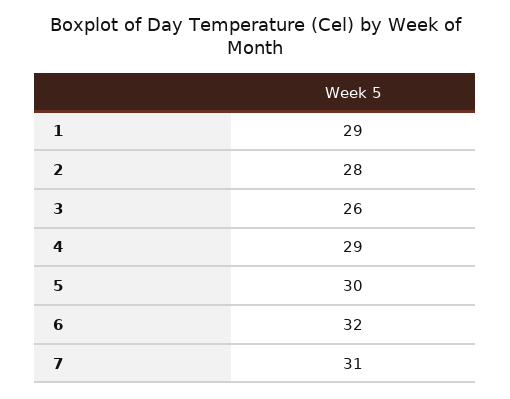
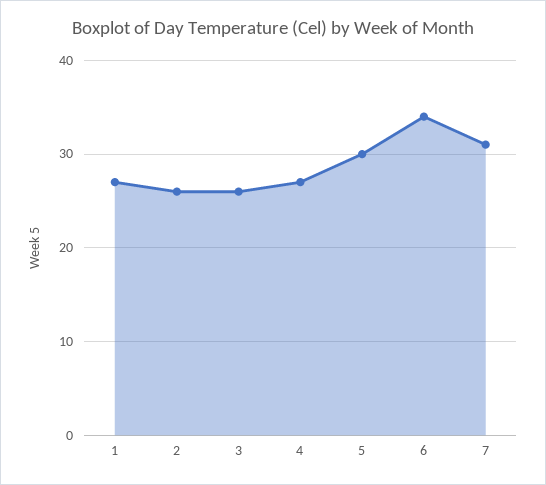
  {
-   "1": 29,
+   "1": 27,
-   "2": 28,
+   "2": 26,
    "3": 26,
-   "4": 29,
+   "4": 27,
    "5": 30,
-   "6": 32,
+   "6": 34,
    "7": 31
  }

